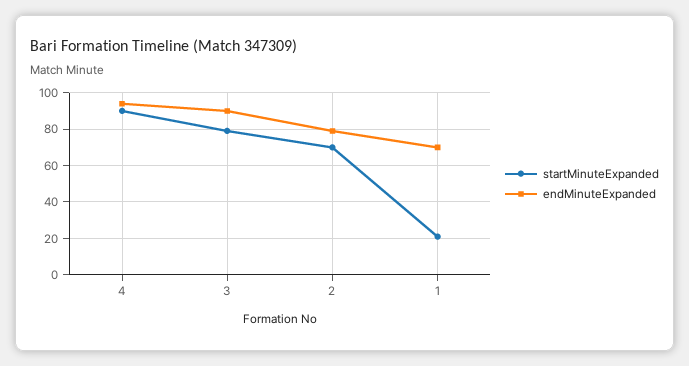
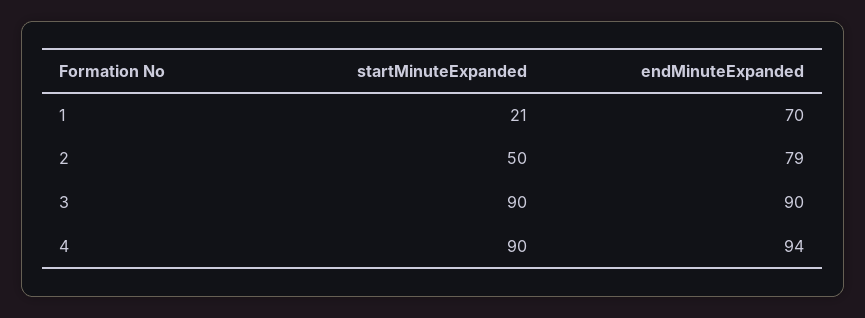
  {
    "startMinuteExpanded": {
      "4": 90,
-     "3": 80,
+     "3": 90,
-     "2": 70,
+     "2": 50,
      "1": 21
    },
    "endMinuteExpanded": {
      "4": 94,
      "3": 90,
      "2": 79,
      "1": 70
    }
  }

